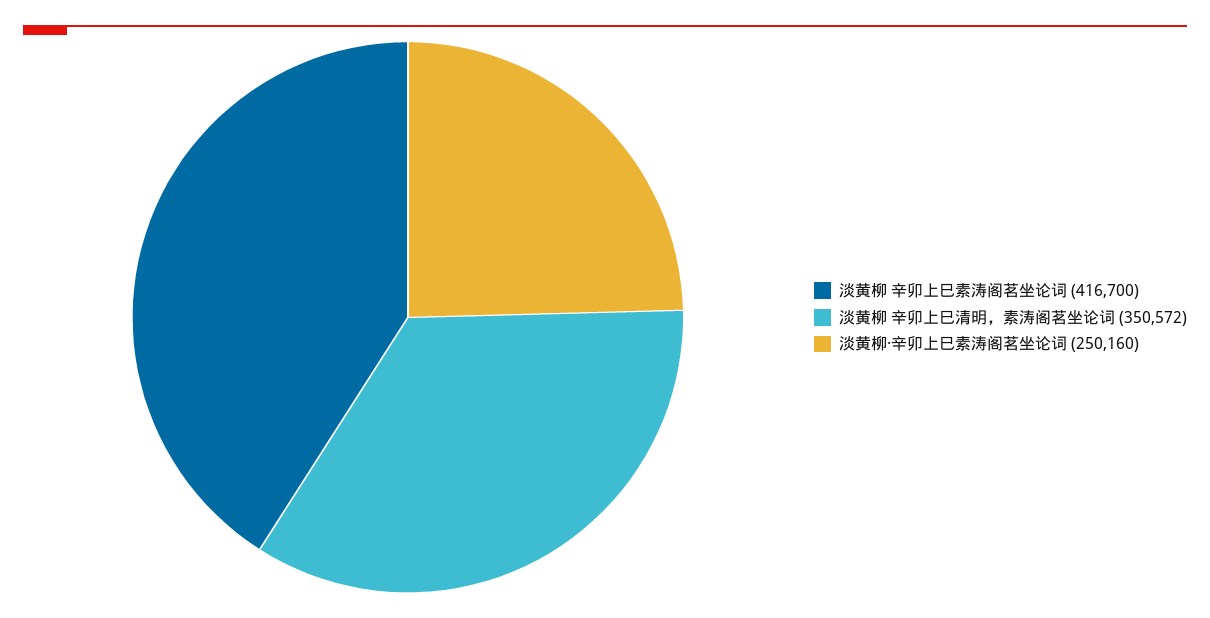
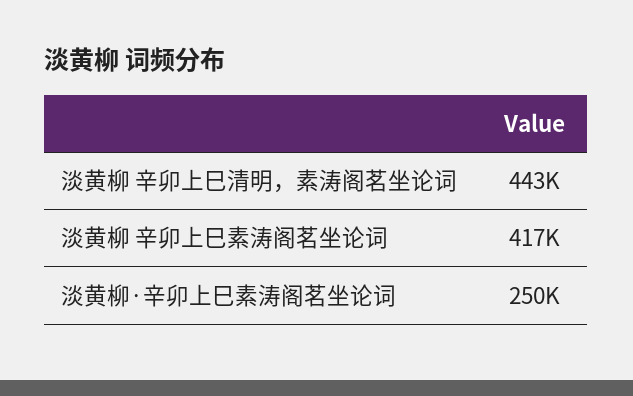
  {
    "淡黄柳 辛卯上巳素涛阁茗坐论词": 416700,
-   "淡黄柳 辛卯上巳清明，素涛阁茗坐论词": 350572,
+   "淡黄柳 辛卯上巳清明，素涛阁茗坐论词": 443000,
    "淡黄柳·辛卯上巳素涛阁茗坐论词": 250160
  }

